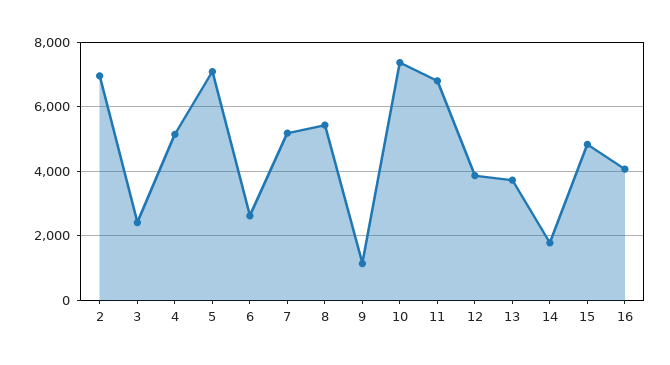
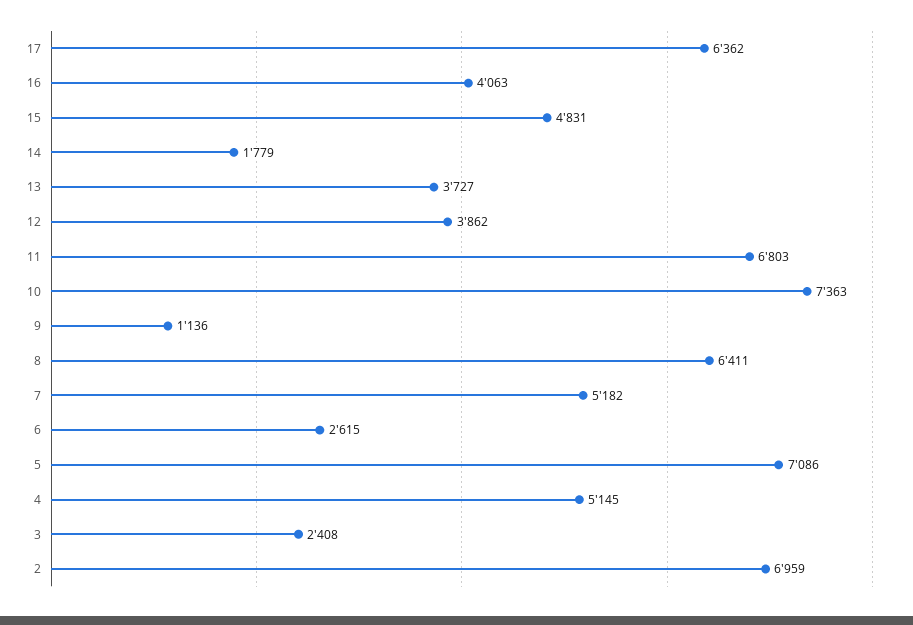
  {
    "2": 6959,
    "3": 2408,
    "4": 5145,
    "5": 7086,
    "6": 2615,
    "7": 5182,
-   "8": 5400,
+   "8": 6411,
    "9": 1136,
    "10": 7363,
    "11": 6803,
    "12": 3862,
    "13": 3727,
    "14": 1779,
    "15": 4831,
-   "16": 4063
+   "16": 4063,
+   "17": 6362
  }

